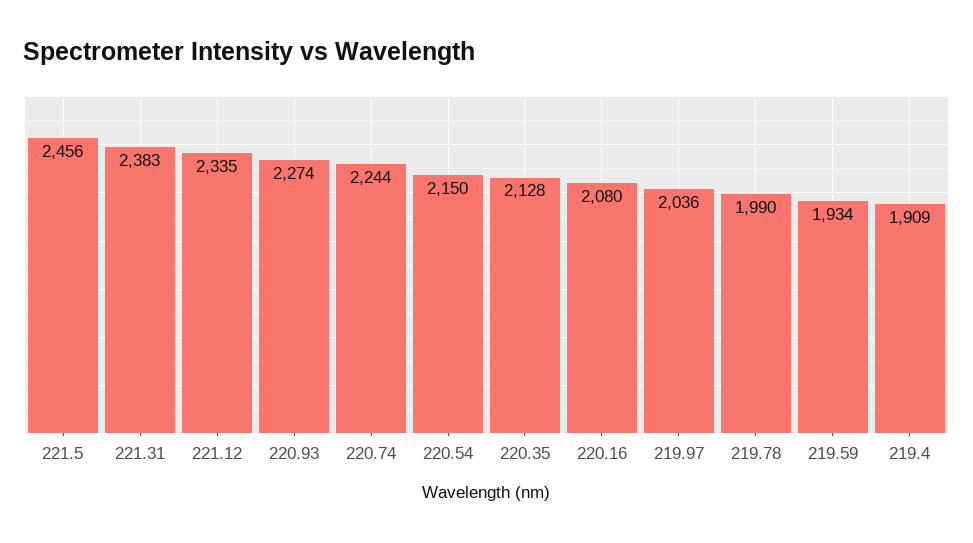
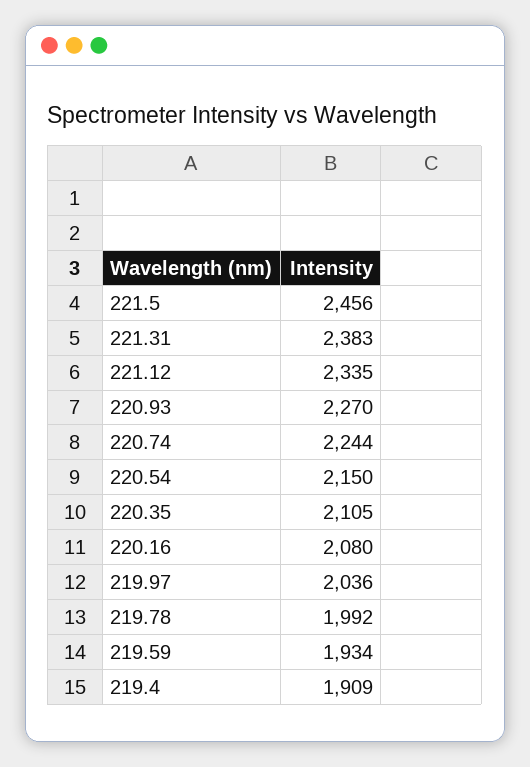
  {
    "221.5": 2456,
    "221.31": 2383,
    "221.12": 2335,
-   "220.93": 2274,
+   "220.93": 2270,
    "220.74": 2244,
    "220.54": 2150,
-   "220.35": 2128,
+   "220.35": 2105,
    "220.16": 2080,
    "219.97": 2036,
-   "219.78": 1990,
+   "219.78": 1992,
    "219.59": 1934,
    "219.4": 1909
  }

